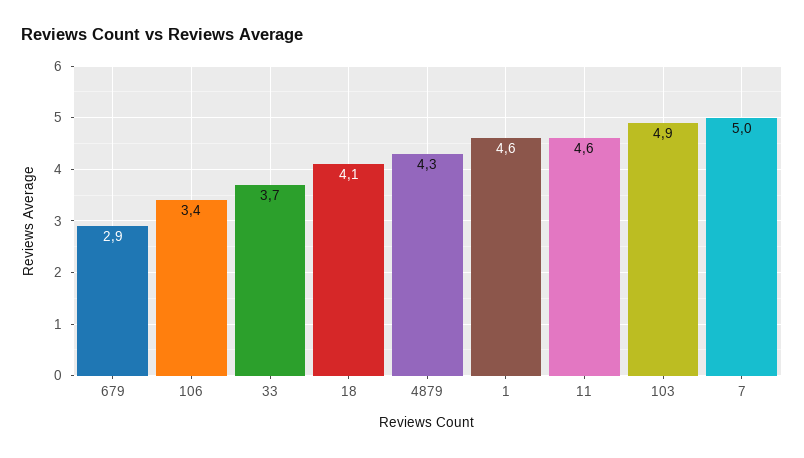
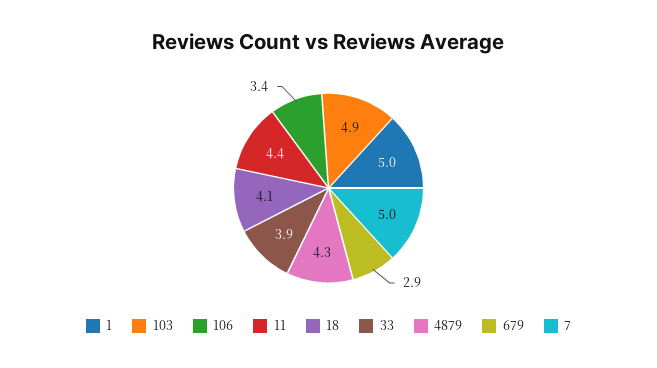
  {
    "679": 2.9,
    "106": 3.4,
-   "33": 3.7,
+   "33": 3.9,
    "18": 4.1,
    "4879": 4.3,
-   "1": 4.6,
+   "1": 5,
-   "11": 4.6,
+   "11": 4.4,
    "103": 4.9,
    "7": 5
  }

